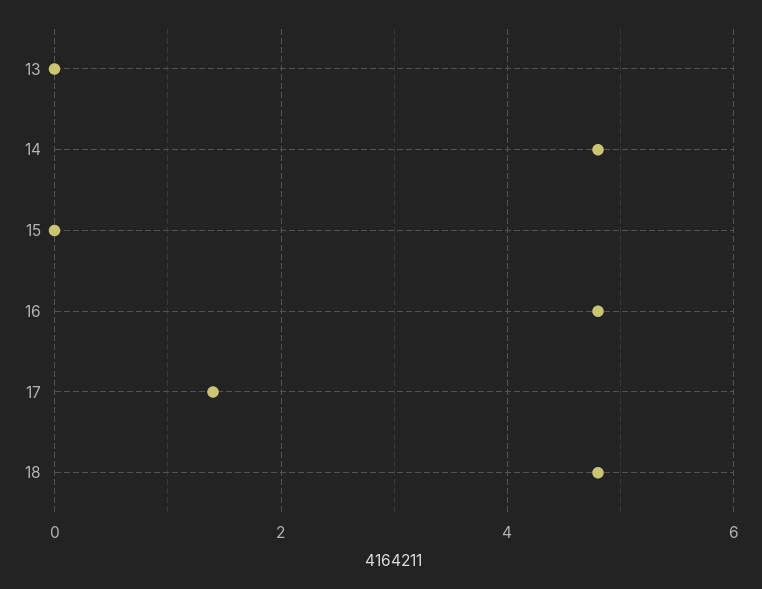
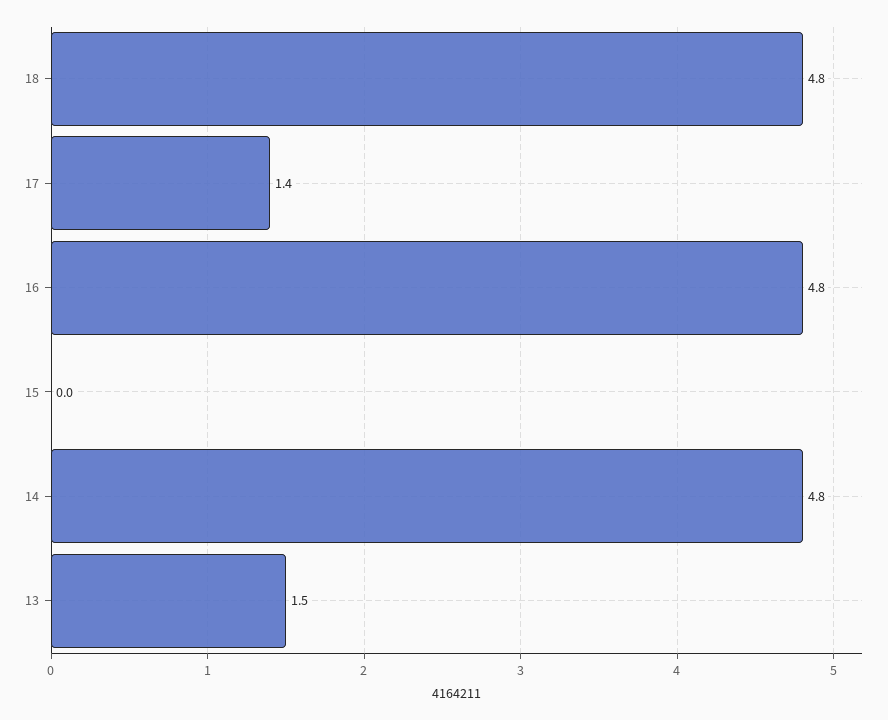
  {
-   "13": 0,
+   "13": 1.5,
    "14": 4.8,
    "15": 0,
    "16": 4.8,
    "17": 1.4,
    "18": 4.8
  }

